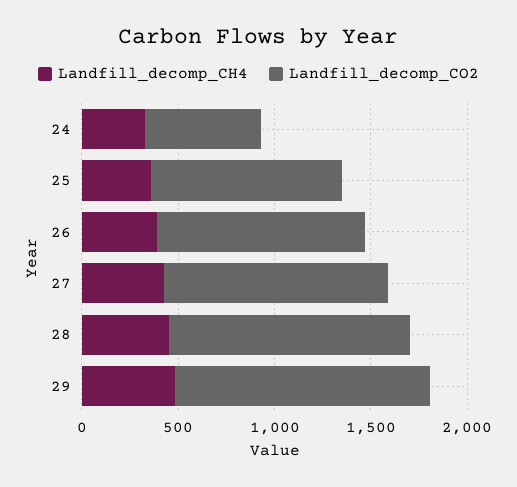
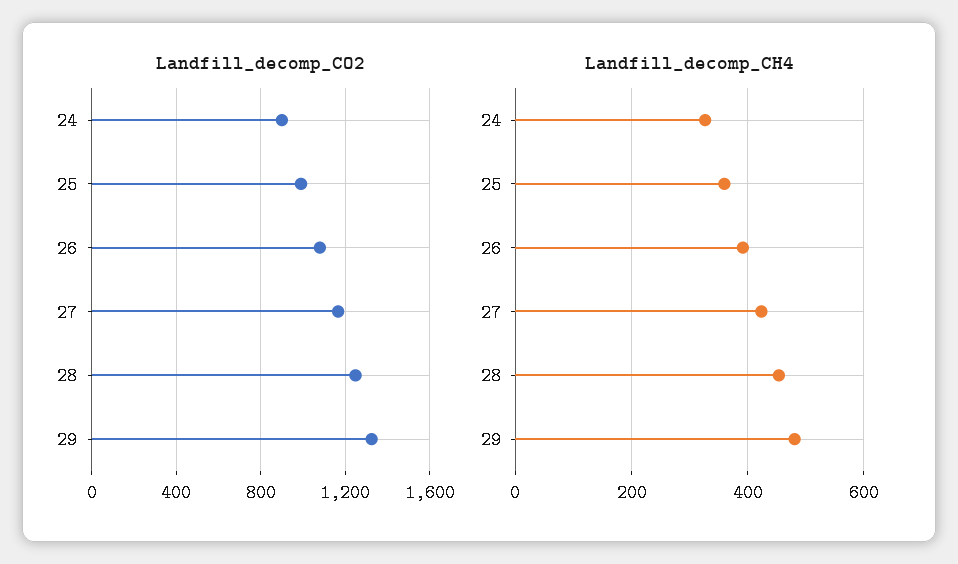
  {
    "Landfill_decomp_CH4": {
      "24": 320,
      "25": 360,
      "26": 400,
      "27": 420,
      "28": 460,
      "29": 480
    },
    "Landfill_decomp_CO2": {
-     "24": 600,
+     "24": 900,
      "25": 1000,
      "26": 1100,
      "27": 1150,
      "28": 1250,
      "29": 1300
    }
  }

